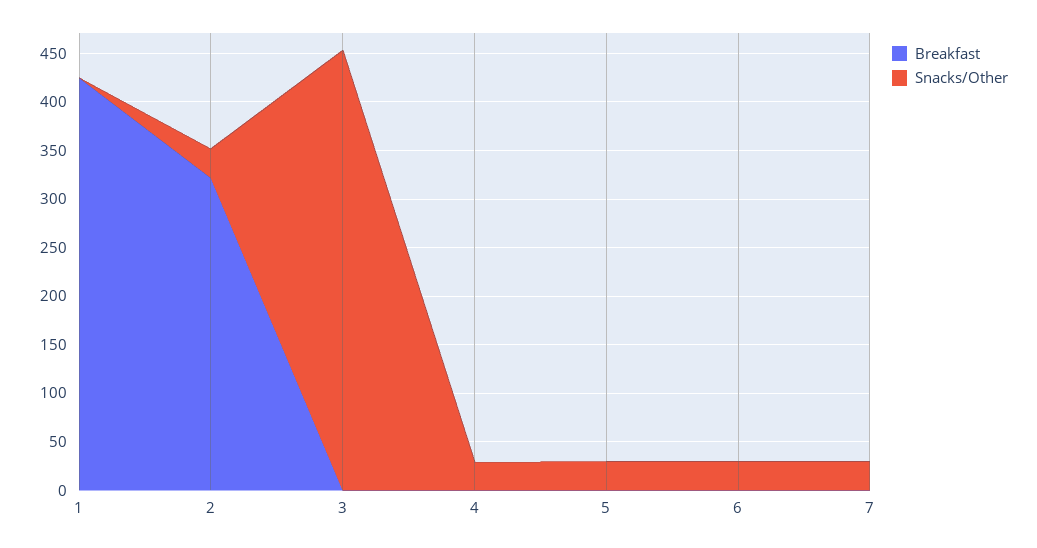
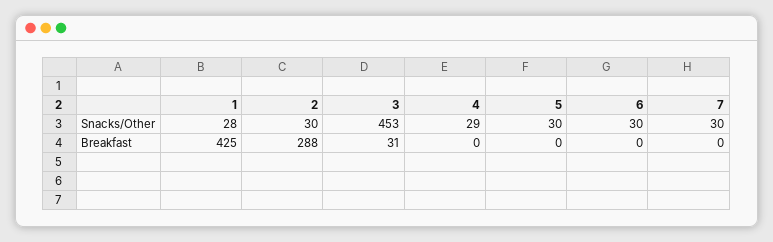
  {
    "Breakfast": {
      "1": 425,
-     "2": 320,
+     "2": 288,
-     "3": 0,
+     "3": 31,
      "4": 0,
      "5": 0,
      "6": 0,
      "7": 0
    },
    "Snacks/Other": {
-     "1": 0,
+     "1": 28,
      "2": 30,
      "3": 453,
      "4": 29,
      "5": 30,
      "6": 30,
      "7": 30
    }
  }

